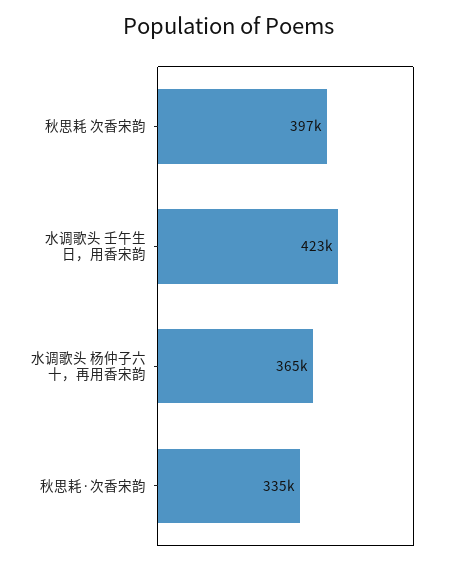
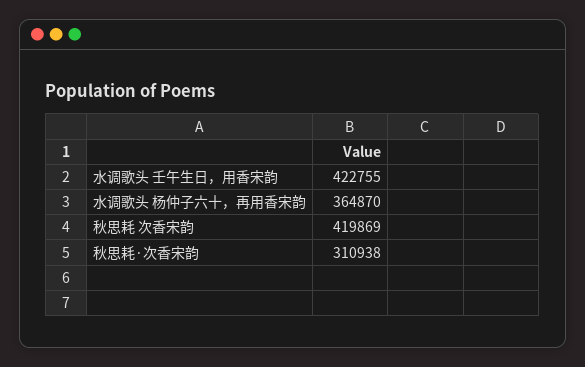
  {
-   "秋思耗 次香宋韵": 397000,
+   "秋思耗 次香宋韵": 419869,
    "水调歌头 壬午生日，用香宋韵": 422755,
    "水调歌头 杨仲子六十，再用香宋韵": 364870,
-   "秋思耗·次香宋韵": 335000
+   "秋思耗·次香宋韵": 310938
  }

